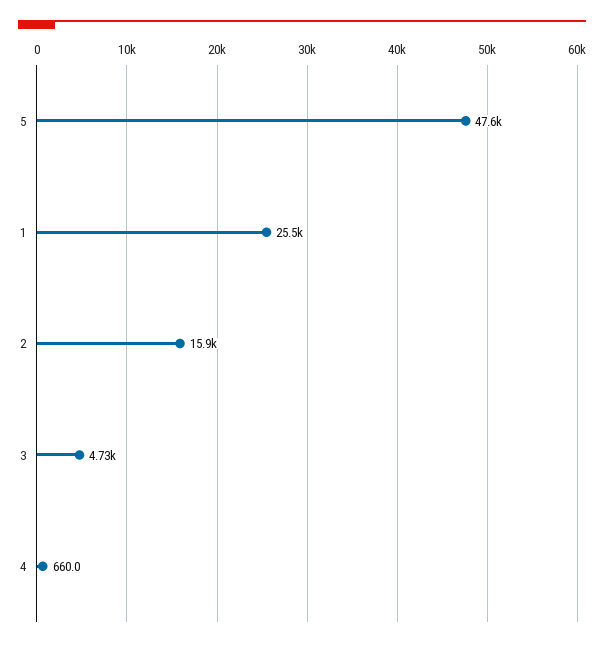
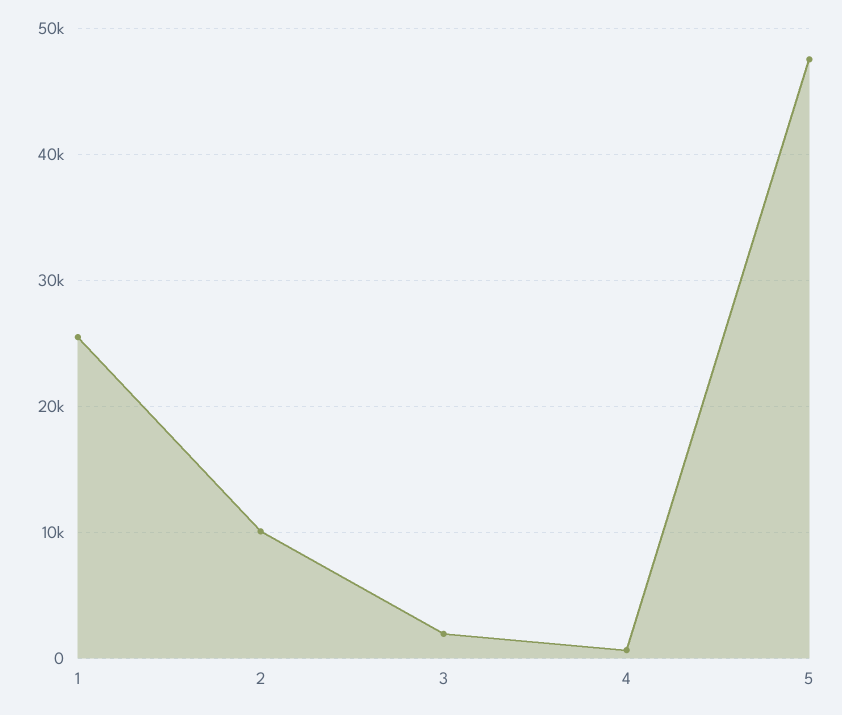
  {
    "5": 47600,
    "1": 25500,
-   "2": 15900,
+   "2": 10000,
-   "3": 4730,
+   "3": 2000,
    "4": 660
  }

